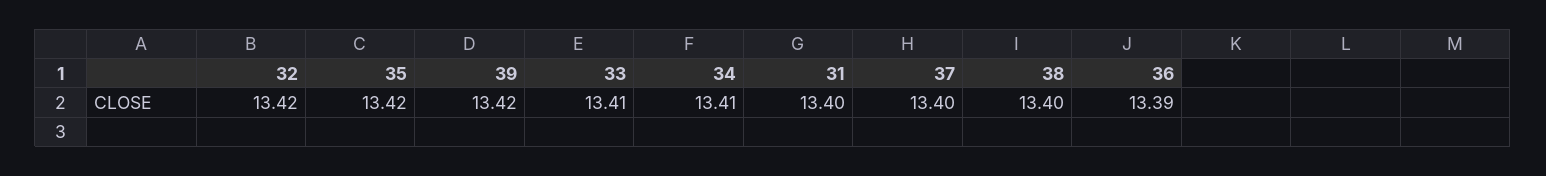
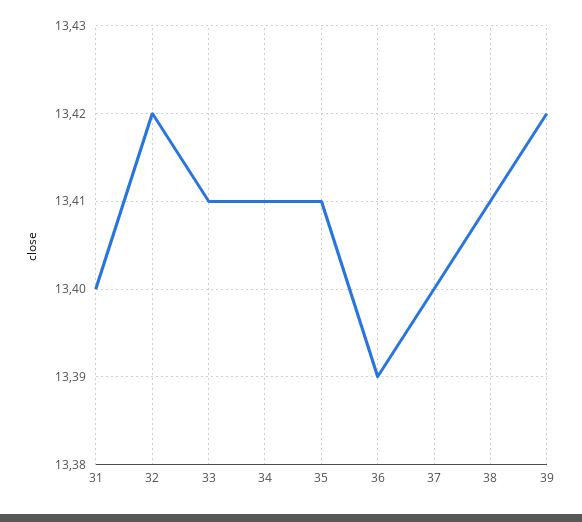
  {
    "32": 13.42,
-   "35": 13.42,
+   "35": 13.41,
    "39": 13.42,
    "33": 13.41,
    "34": 13.41,
    "31": 13.4,
    "37": 13.4,
-   "38": 13.4,
+   "38": 13.41,
    "36": 13.39
  }

